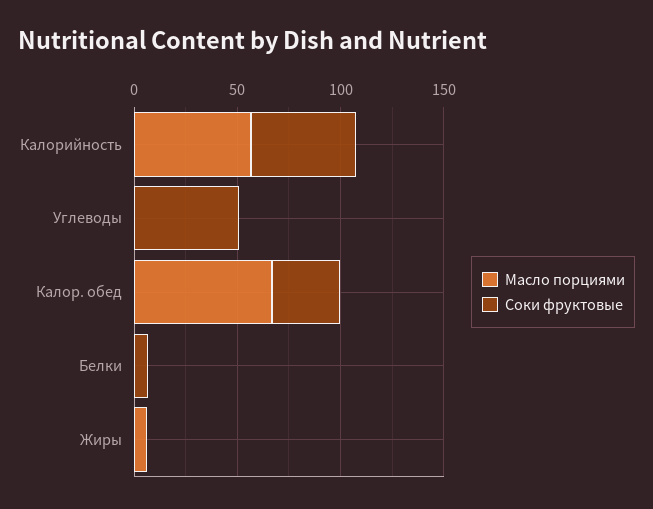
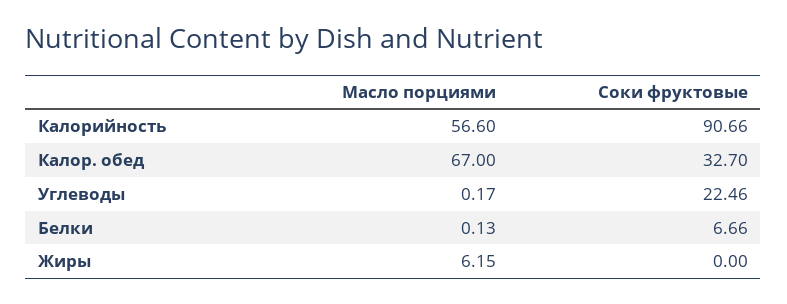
  {
    "Масло порциями": {
      "Калорийность": 56.6,
      "Углеводы": 0.17,
      "Калор. обед": 67,
      "Белки": 0.13,
      "Жиры": 6.15
    },
    "Соки фруктовые": {
-     "Калорийность": 50,
+     "Калорийность": 90.66,
-     "Углеводы": 50,
+     "Углеводы": 22.46,
      "Калор. обед": 32.7,
      "Белки": 6.66,
      "Жиры": 0
    }
  }

